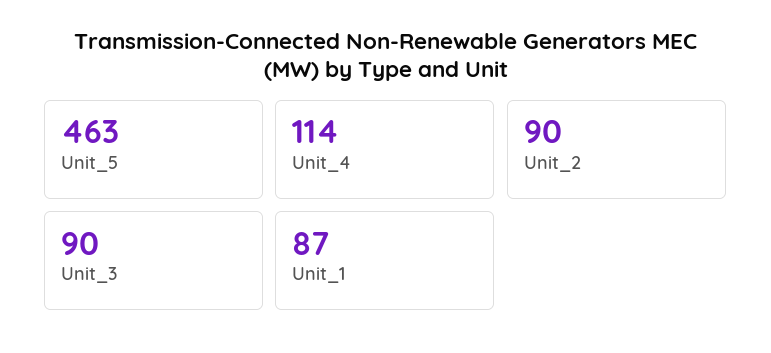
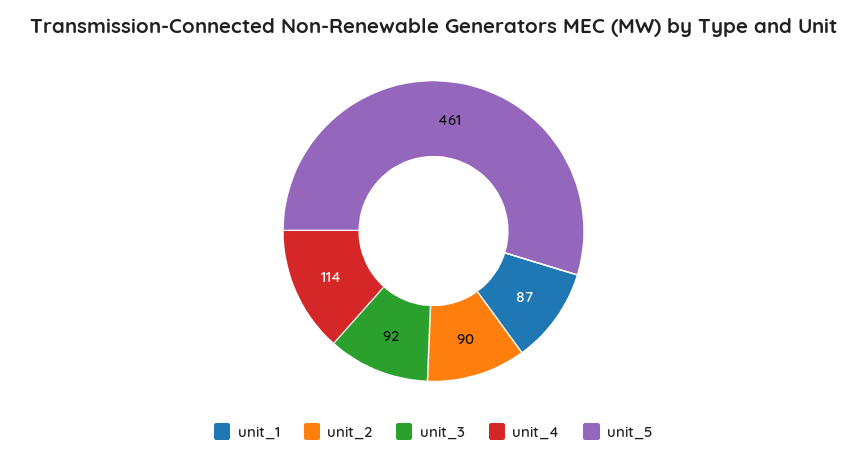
  {
-   "Unit_5": 463,
+   "Unit_5": 461,
    "Unit_4": 114,
    "Unit_2": 90,
-   "Unit_3": 90,
+   "Unit_3": 92,
    "Unit_1": 87
  }

